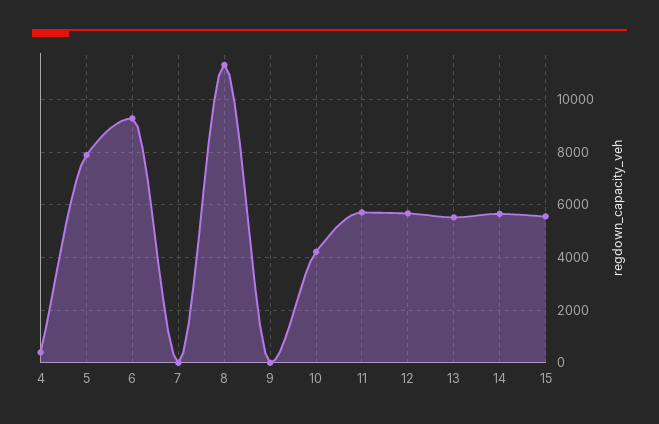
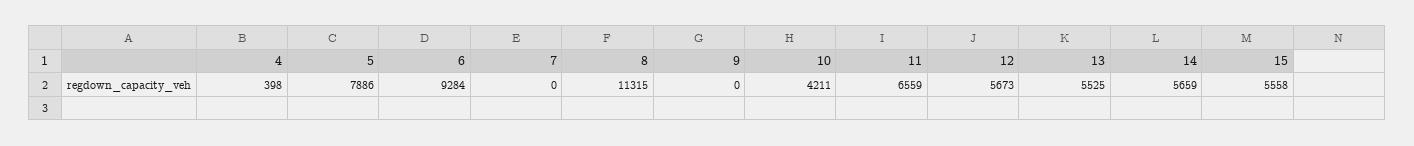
  {
    "4": 398,
    "5": 7886,
    "6": 9284,
    "7": 0,
    "8": 11315,
    "9": 0,
    "10": 4211,
-   "11": 5750,
+   "11": 6559,
    "12": 5673,
    "13": 5525,
    "14": 5659,
    "15": 5558
  }

